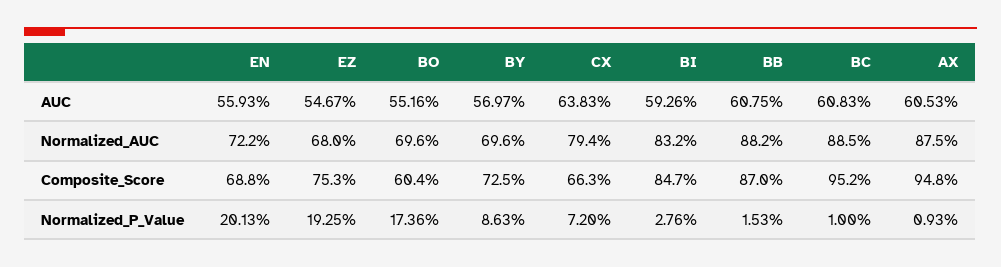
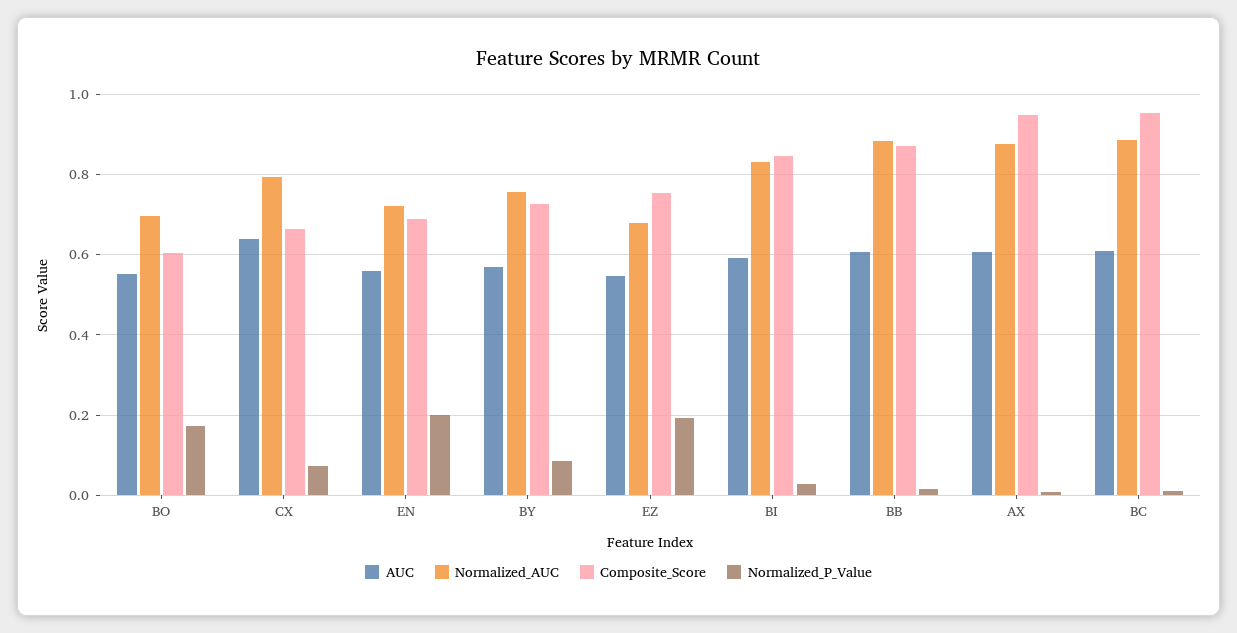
  {
    "AUC": {
      "EN": 0.5593,
      "EZ": 0.5467,
      "BO": 0.5516,
      "BY": 0.5697,
      "CX": 0.6383,
      "BI": 0.5926,
      "BB": 0.6075,
      "BC": 0.6083,
      "AX": 0.6053
    },
    "Normalized_AUC": {
      "EN": 0.722,
      "EZ": 0.68,
      "BO": 0.696,
-     "BY": 0.696,
+     "BY": 0.76,
      "CX": 0.794,
      "BI": 0.832,
      "BB": 0.882,
      "BC": 0.885,
      "AX": 0.875
    },
    "Composite_Score": {
      "EN": 0.688,
      "EZ": 0.753,
      "BO": 0.604,
      "BY": 0.725,
      "CX": 0.663,
      "BI": 0.847,
      "BB": 0.87,
      "BC": 0.952,
      "AX": 0.948
    },
    "Normalized_P_Value": {
      "EN": 0.2013,
      "EZ": 0.1925,
      "BO": 0.1736,
      "BY": 0.0863,
      "CX": 0.072,
      "BI": 0.0276,
      "BB": 0.0153,
      "BC": 0.01,
      "AX": 0.0093
    }
  }

